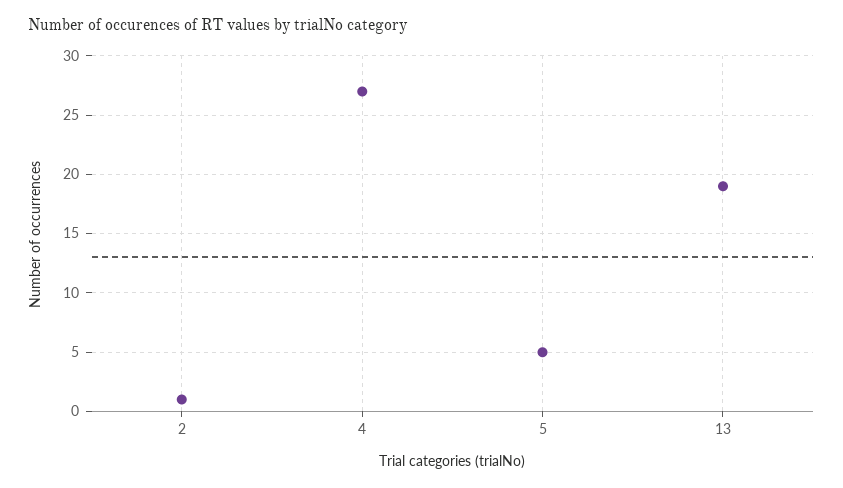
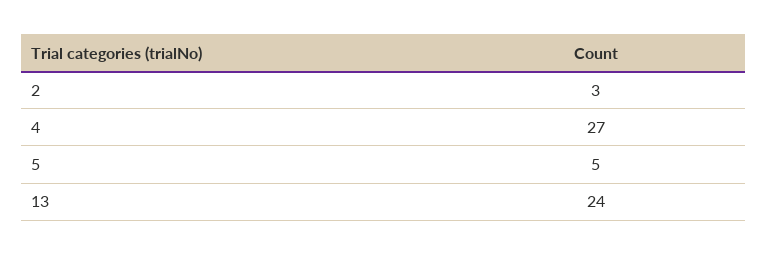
  {
-   "2": 1,
+   "2": 3,
    "4": 27,
    "5": 5,
-   "13": 19
+   "13": 24
  }

